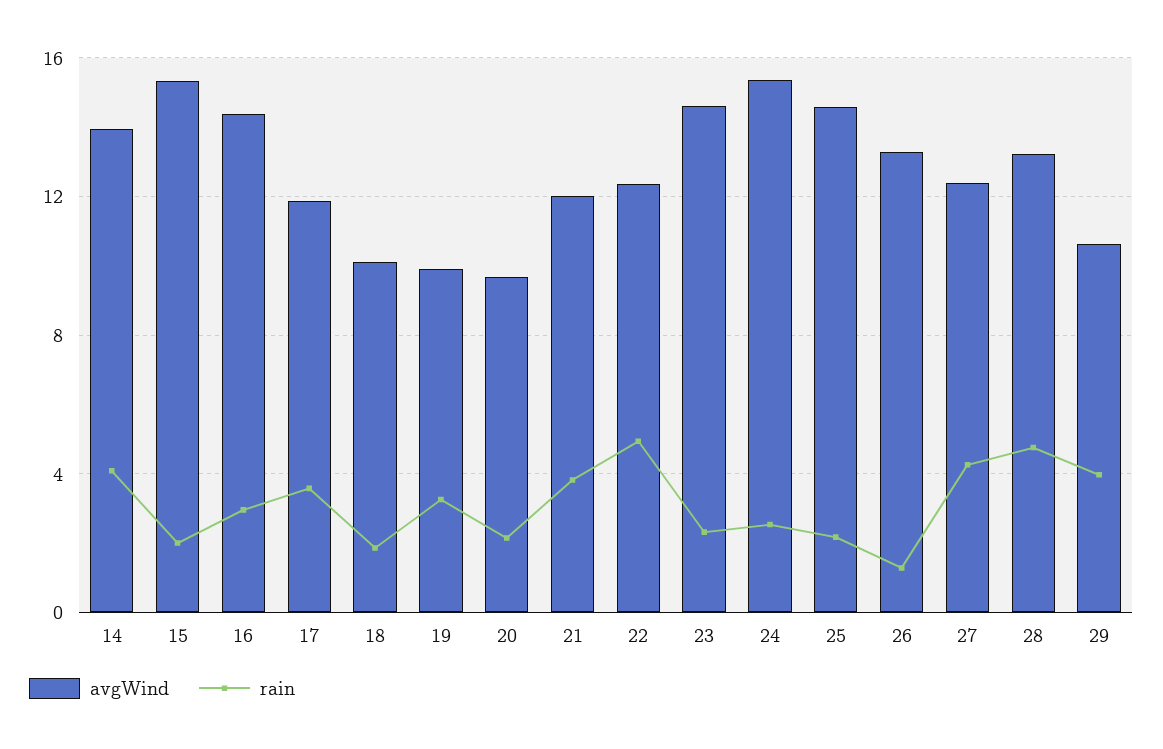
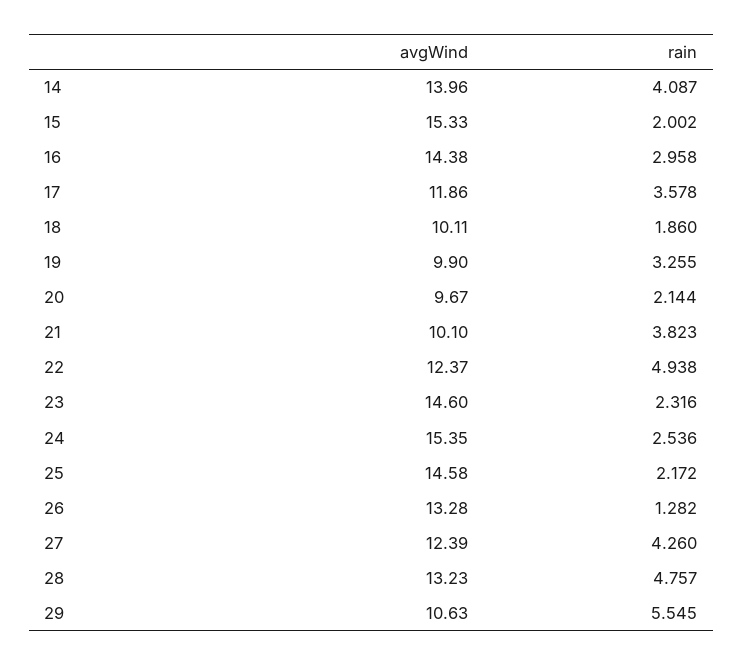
  {
    "avgWind": {
      "14": 13.96,
      "15": 15.33,
      "16": 14.38,
      "17": 11.86,
      "18": 10.11,
      "19": 9.9,
      "20": 9.67,
-     "21": 12,
+     "21": 10.1,
      "22": 12.37,
      "23": 14.6,
      "24": 15.35,
      "25": 14.58,
      "26": 13.28,
      "27": 12.39,
      "28": 13.23,
      "29": 10.63
    },
    "rain": {
      "14": 4.087,
      "15": 2.002,
      "16": 2.958,
      "17": 3.578,
      "18": 1.86,
      "19": 3.255,
      "20": 2.144,
      "21": 3.823,
      "22": 4.938,
      "23": 2.316,
      "24": 2.536,
      "25": 2.172,
      "26": 1.282,
      "27": 4.26,
      "28": 4.757,
-     "29": 4
+     "29": 5.545
    }
  }

